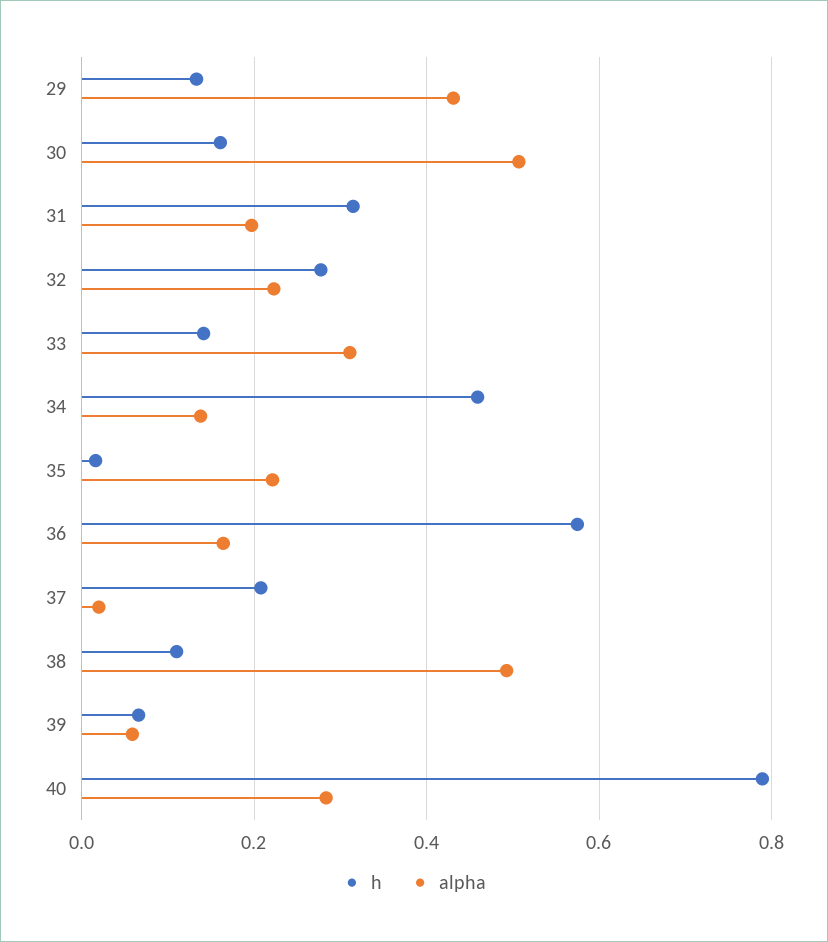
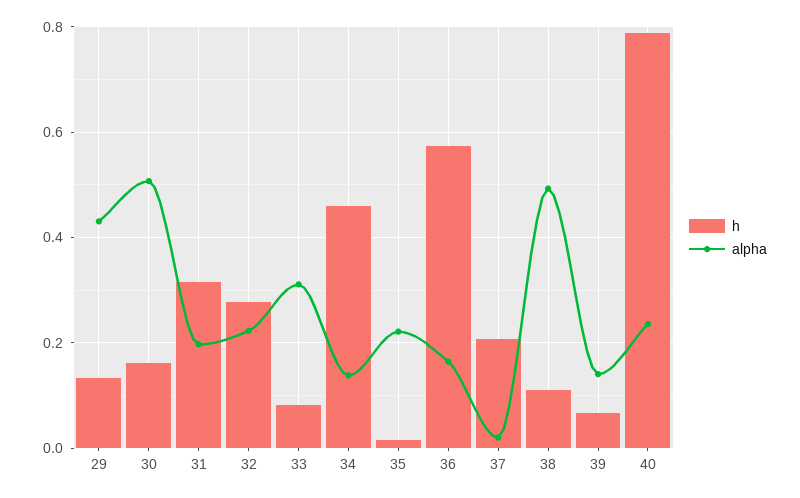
  {
    "h": {
      "29": 0.14,
      "30": 0.16,
      "31": 0.32,
      "32": 0.28,
-     "33": 0.14,
+     "33": 0.08,
      "34": 0.46,
      "35": 0.02,
      "36": 0.58,
      "37": 0.2,
      "38": 0.12,
      "39": 0.06,
      "40": 0.78
    },
    "alpha": {
      "29": 0.44,
      "30": 0.5,
      "31": 0.2,
      "32": 0.22,
      "33": 0.32,
      "34": 0.14,
      "35": 0.22,
      "36": 0.16,
      "37": 0.02,
      "38": 0.5,
-     "39": 0.06,
+     "39": 0.14,
-     "40": 0.28
+     "40": 0.24
    }
  }

